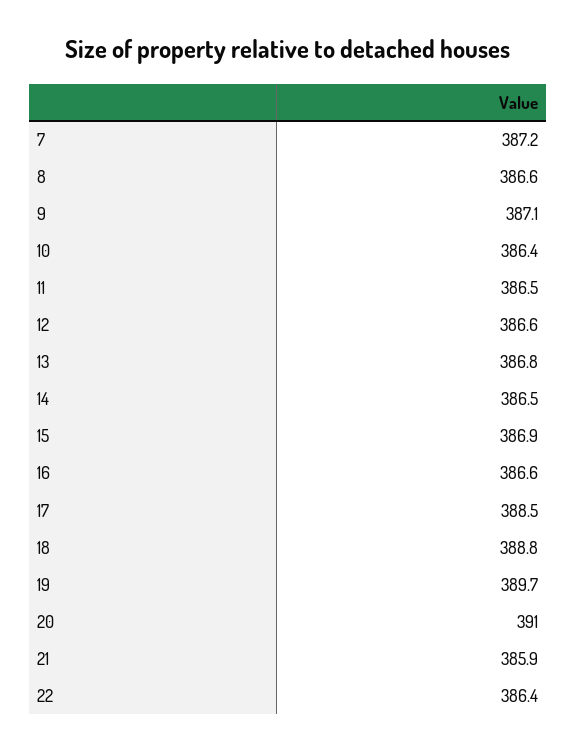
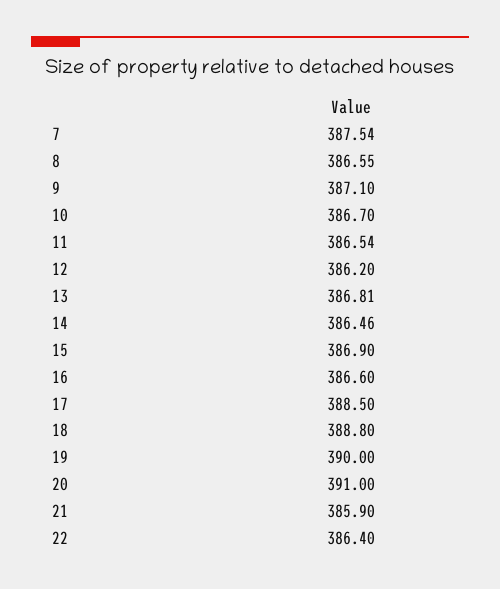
  {
-   "7": 387.2,
+   "7": 387.54,
    "8": 386.55,
    "9": 387.1,
-   "10": 386.4,
+   "10": 386.7,
    "11": 386.54,
-   "12": 386.6,
+   "12": 386.2,
    "13": 386.81,
    "14": 386.46,
    "15": 386.9,
    "16": 386.6,
    "17": 388.5,
    "18": 388.8,
-   "19": 389.7,
+   "19": 390,
    "20": 391,
    "21": 385.9,
    "22": 386.4
  }

